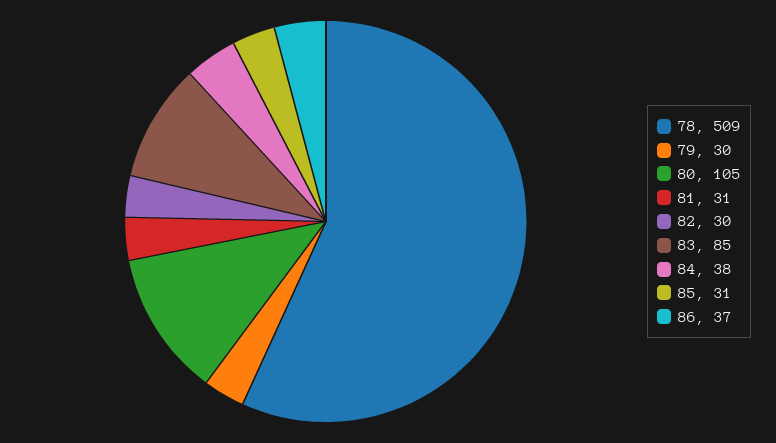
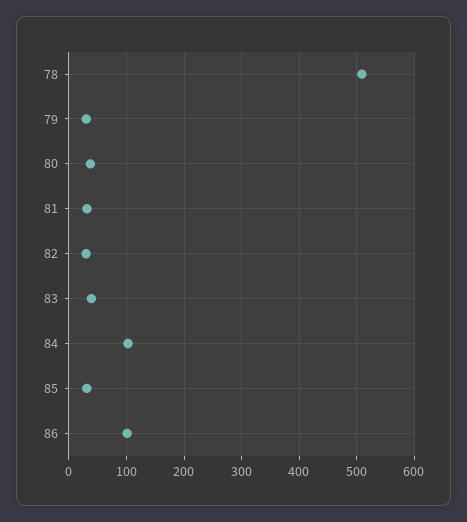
  {
    "78": 509,
    "79": 30,
-   "80": 105,
+   "80": 40,
    "81": 31,
    "82": 30,
-   "83": 85,
+   "83": 40,
-   "84": 38,
+   "84": 100,
    "85": 31,
-   "86": 37
+   "86": 100
  }

